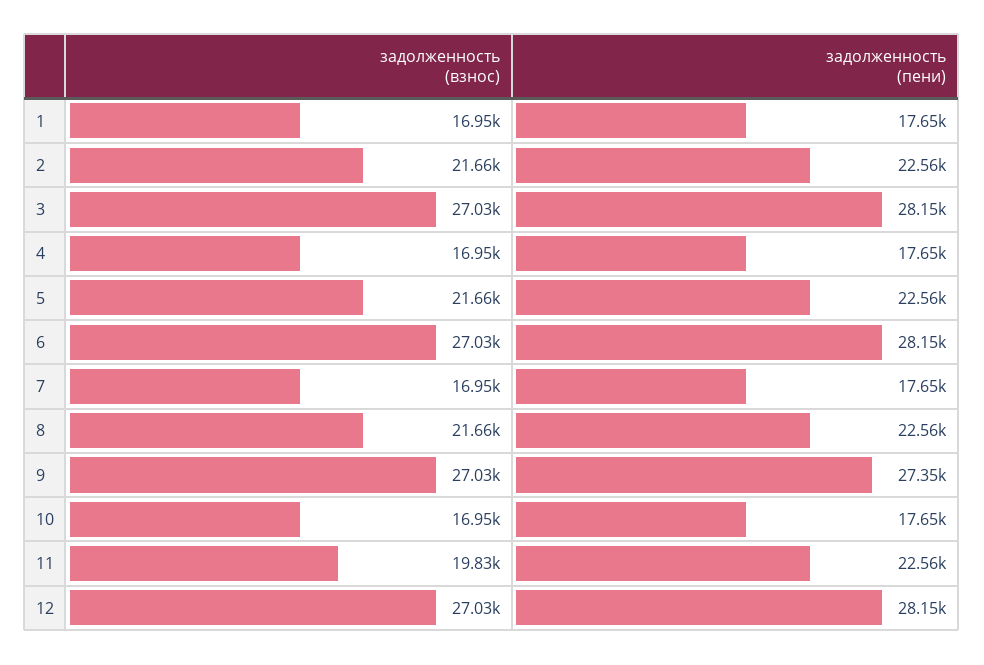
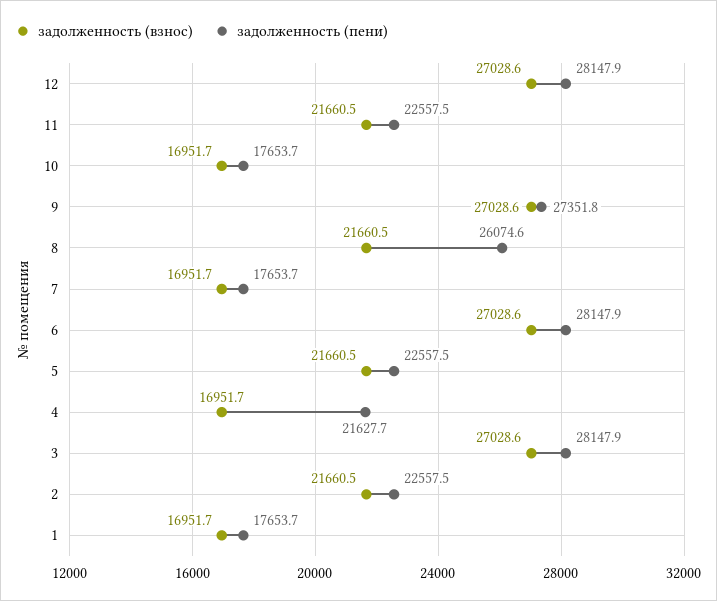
  {
    "задолженность (взнос)": {
      "1": 16951.7,
      "2": 21660.5,
      "3": 27028.6,
      "4": 16951.7,
      "5": 21660.5,
      "6": 27028.6,
      "7": 16951.7,
      "8": 21660.5,
      "9": 27028.6,
      "10": 16951.7,
-     "11": 19830,
+     "11": 21660.5,
      "12": 27028.6
    },
    "задолженность (пени)": {
      "1": 17653.7,
      "2": 22557.5,
      "3": 28147.9,
-     "4": 17650,
+     "4": 21627.7,
      "5": 22557.5,
      "6": 28147.9,
      "7": 17653.7,
-     "8": 22560,
+     "8": 26074.6,
      "9": 27351.8,
      "10": 17653.7,
      "11": 22557.5,
      "12": 28147.9
    }
  }

